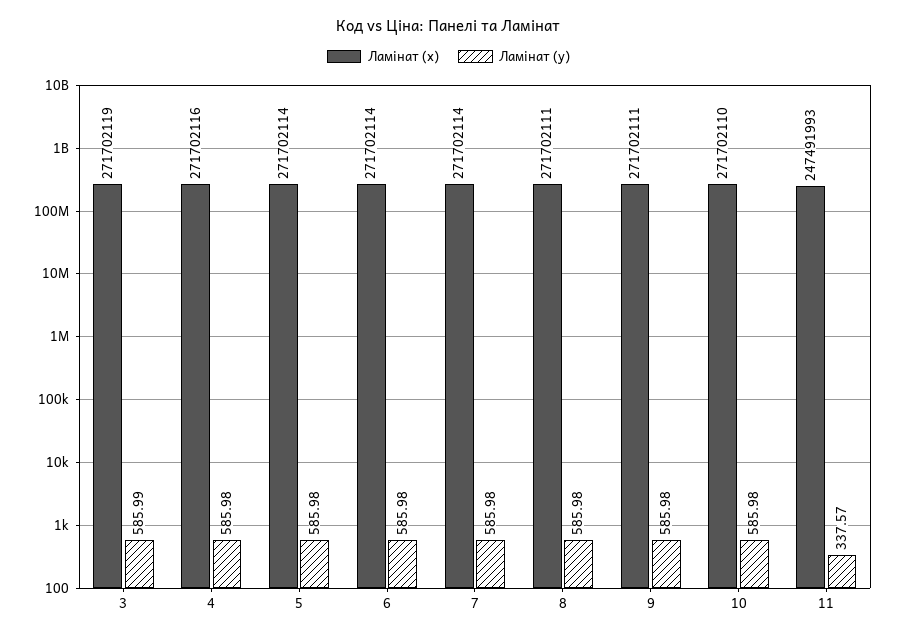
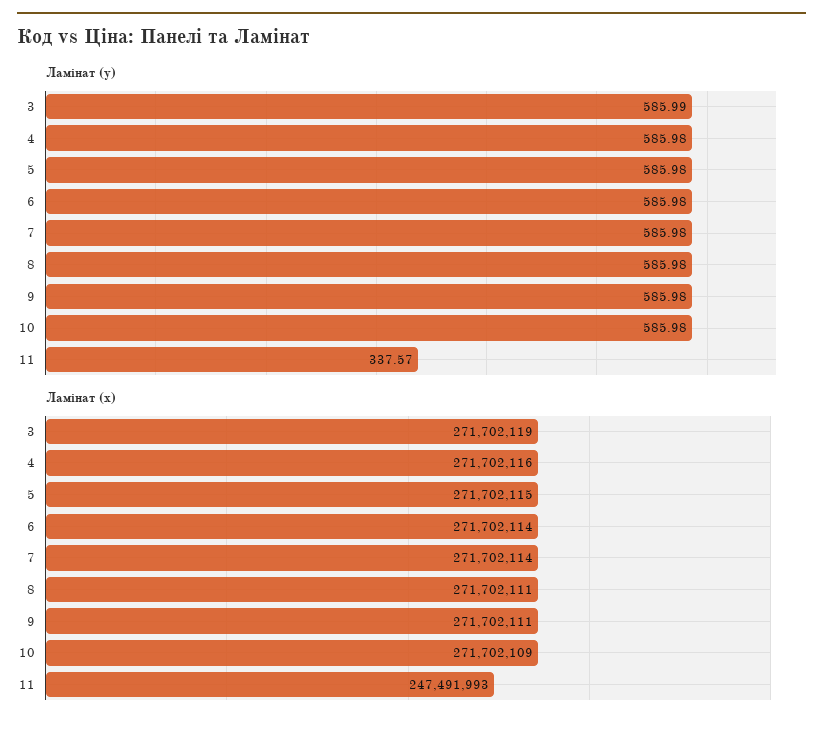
  {
    "Ламінат (x)": {
      "3": 271702119,
      "4": 271702116,
-     "5": 271702114,
+     "5": 271702115,
      "6": 271702114,
      "7": 271702114,
      "8": 271702111,
      "9": 271702111,
-     "10": 271702110,
+     "10": 271702109,
      "11": 247491993
    },
    "Ламінат (y)": {
      "3": 585.99,
      "4": 585.98,
      "5": 585.98,
      "6": 585.98,
      "7": 585.98,
      "8": 585.98,
      "9": 585.98,
      "10": 585.98,
      "11": 337.57
    }
  }

